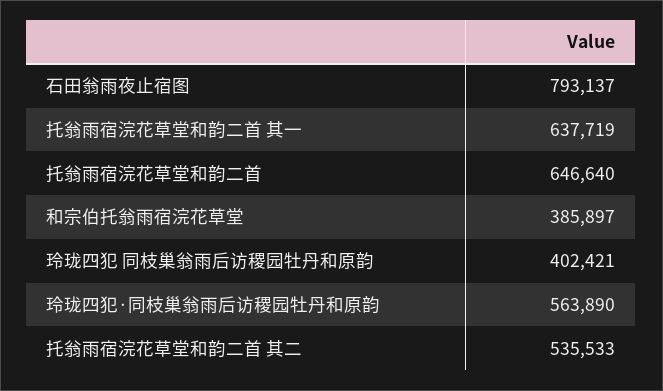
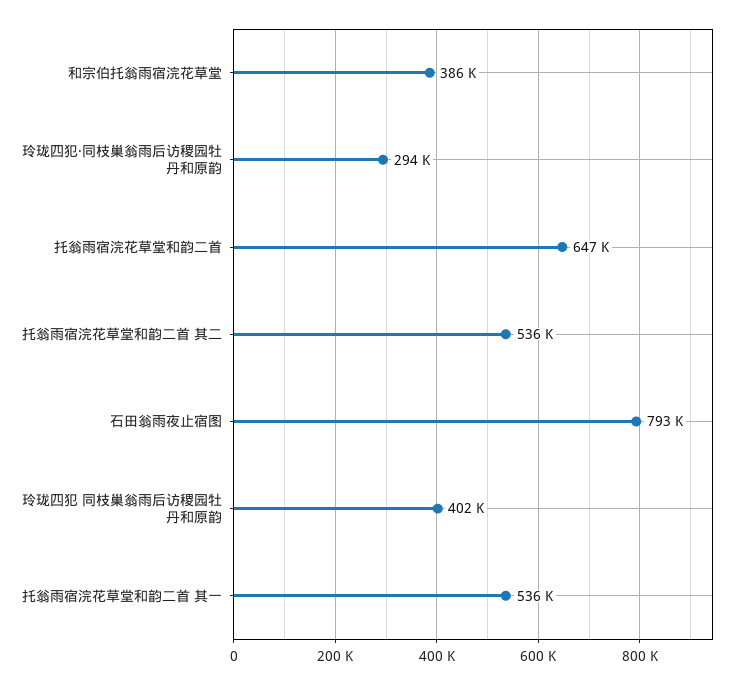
  {
    "石田翁雨夜止宿图": 793137,
-   "托翁雨宿浣花草堂和韵二首 其一": 637719,
+   "托翁雨宿浣花草堂和韵二首 其一": 536000,
    "托翁雨宿浣花草堂和韵二首": 646640,
    "和宗伯托翁雨宿浣花草堂": 385897,
    "玲珑四犯 同枝巢翁雨后访稷园牡丹和原韵": 402421,
-   "玲珑四犯·同枝巢翁雨后访稷园牡丹和原韵": 563890,
+   "玲珑四犯·同枝巢翁雨后访稷园牡丹和原韵": 294000,
    "托翁雨宿浣花草堂和韵二首 其二": 535533
  }

